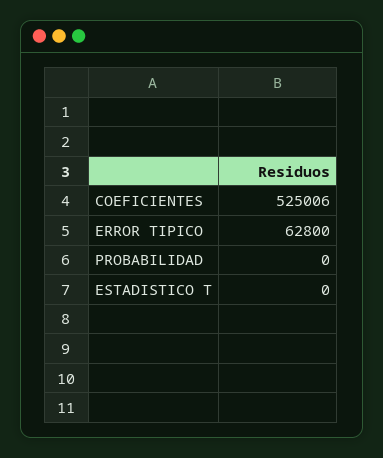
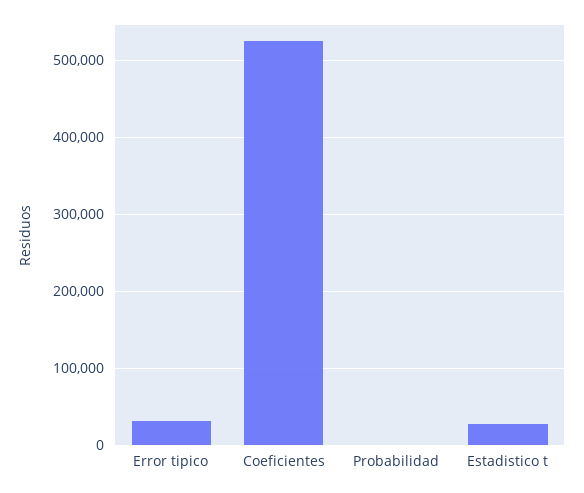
  {
    "COEFICIENTES": 525006,
-   "ERROR TIPICO": 62800,
+   "ERROR TIPICO": 30000,
    "PROBABILIDAD": 0,
-   "ESTADISTICO T": 0
+   "ESTADISTICO T": 30000
  }

